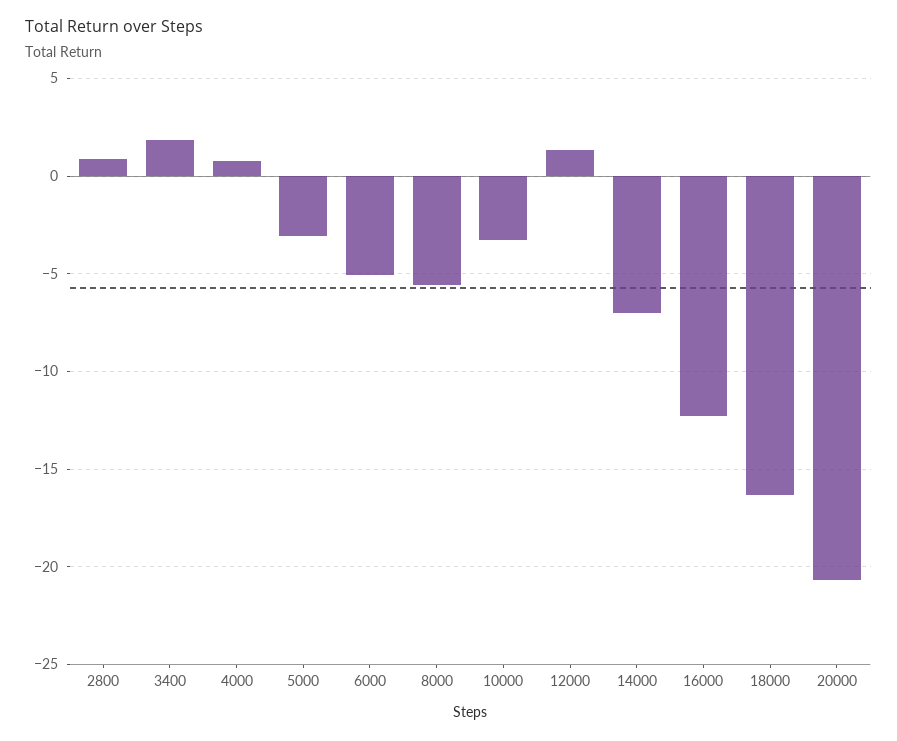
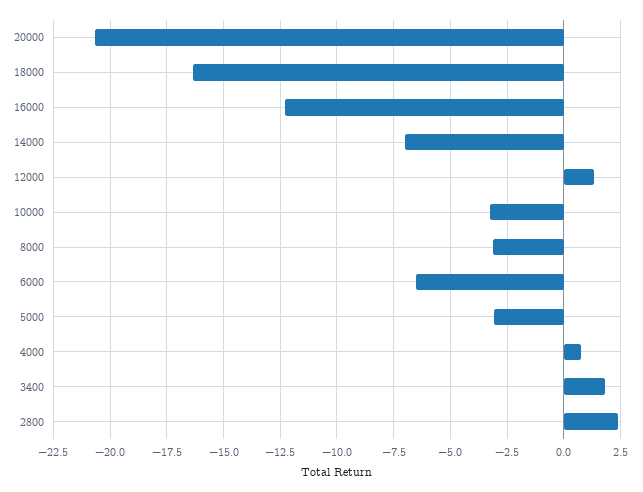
  {
-   "2800": 1,
+   "2800": 2.5,
    "3400": 2,
    "4000": 1,
    "5000": -3,
-   "6000": -5,
+   "6000": -6.5,
-   "8000": -5.5,
+   "8000": -3,
    "10000": -3.5,
    "12000": 1.5,
    "14000": -7,
    "16000": -12.5,
    "18000": -16.5,
    "20000": -20.5
  }

